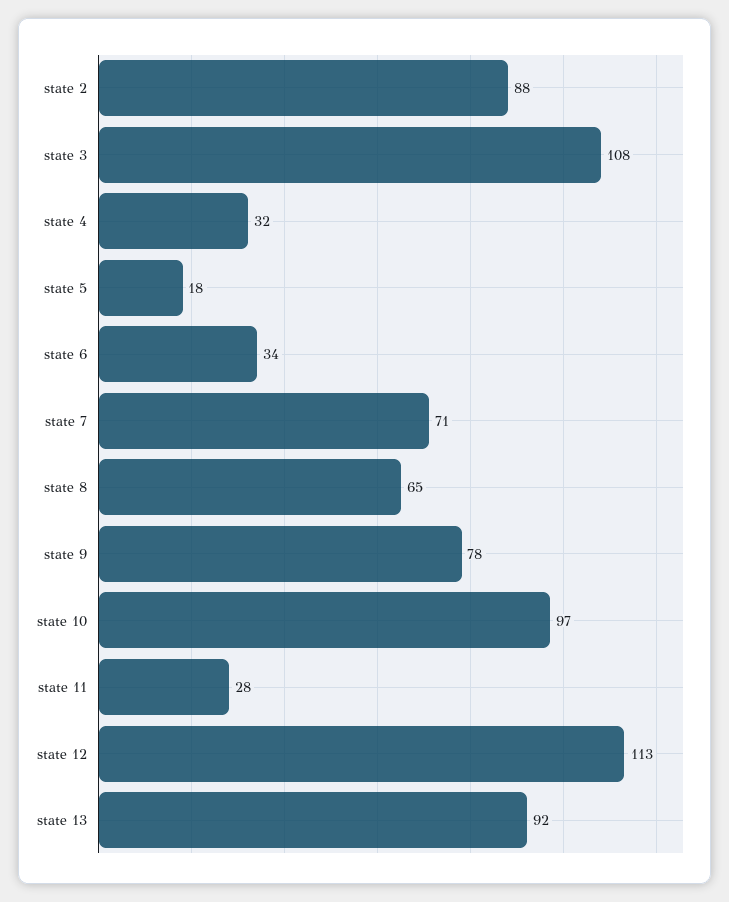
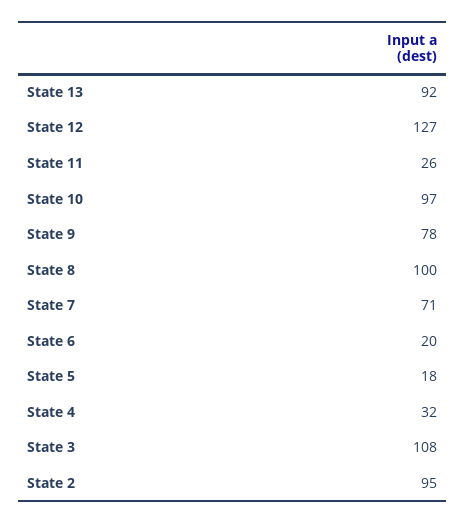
  {
-   "state 2": 88,
+   "state 2": 95,
    "state 3": 108,
    "state 4": 32,
    "state 5": 18,
-   "state 6": 34,
+   "state 6": 20,
    "state 7": 71,
-   "state 8": 65,
+   "state 8": 100,
    "state 9": 78,
    "state 10": 97,
-   "state 11": 28,
+   "state 11": 26,
-   "state 12": 113,
+   "state 12": 127,
    "state 13": 92
  }

